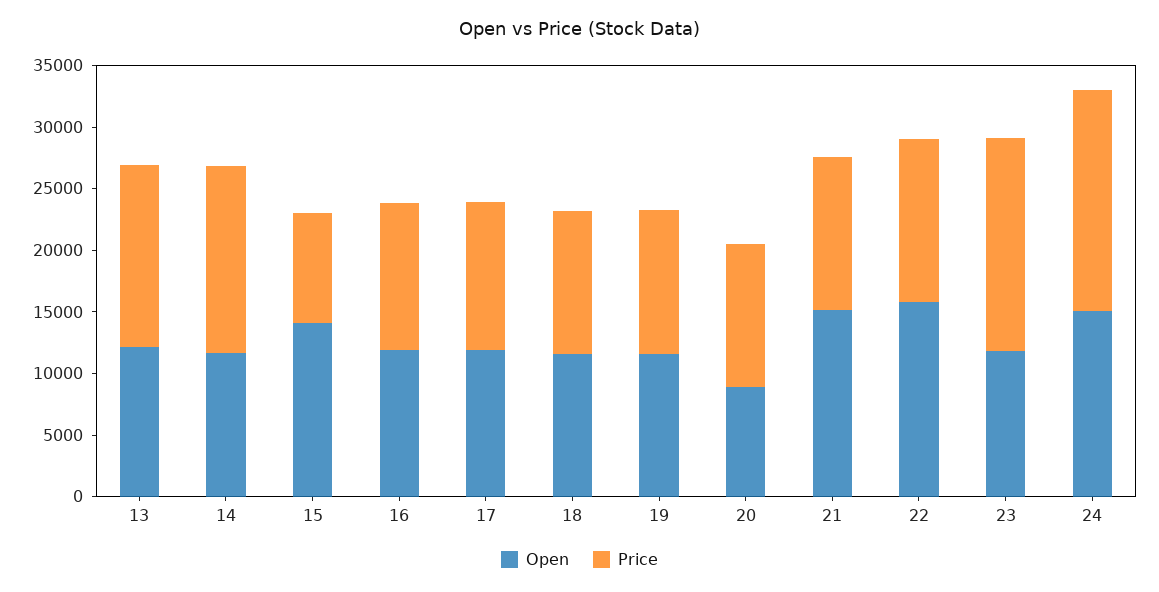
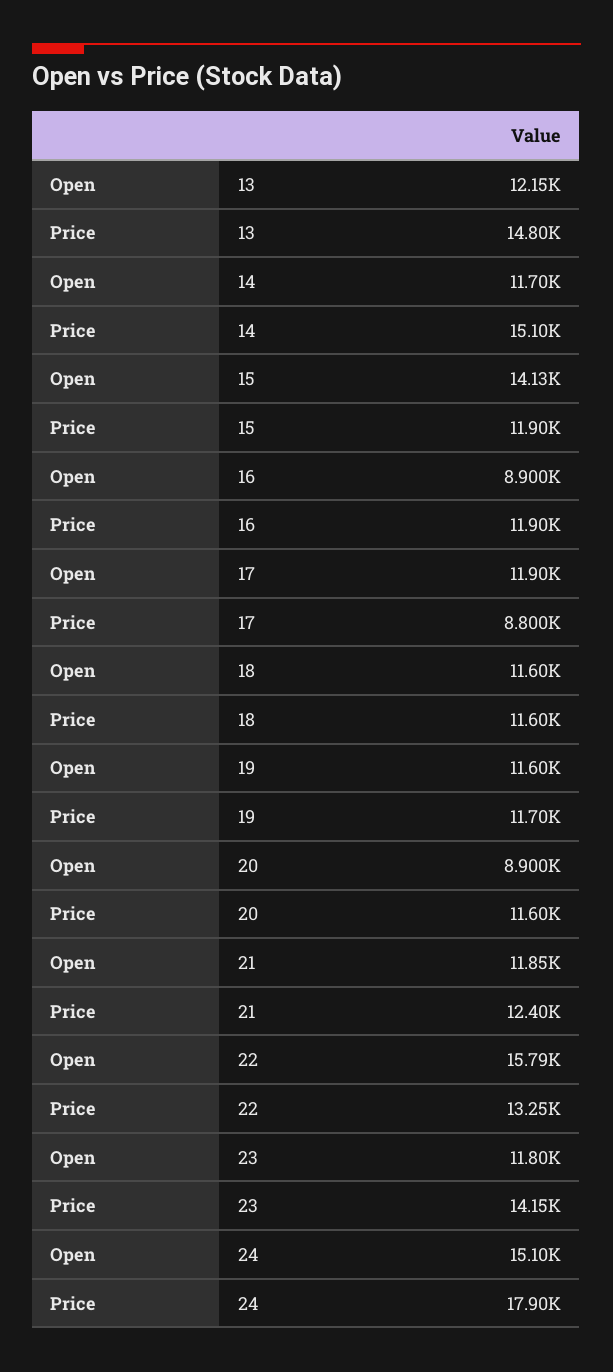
  {
    "Open": {
      "13": 12150,
      "14": 11700,
      "15": 14130,
-     "16": 12000,
+     "16": 8900,
      "17": 11900,
      "18": 11600,
      "19": 11600,
      "20": 8900,
-     "21": 15000,
+     "21": 11850,
      "22": 15790,
      "23": 11800,
      "24": 15100
    },
    "Price": {
      "13": 14800,
      "14": 15100,
-     "15": 9000,
+     "15": 11900,
      "16": 11900,
-     "17": 12000,
+     "17": 8800,
      "18": 11600,
      "19": 11700,
      "20": 11600,
      "21": 12400,
      "22": 13250,
-     "23": 17000,
+     "23": 14150,
      "24": 17900
    }
  }

